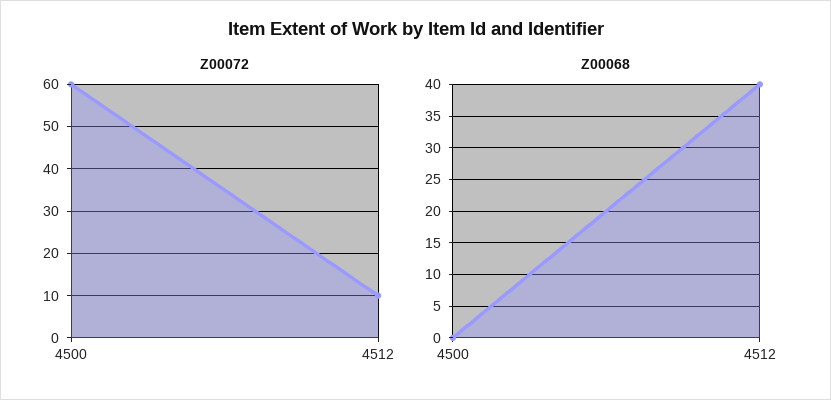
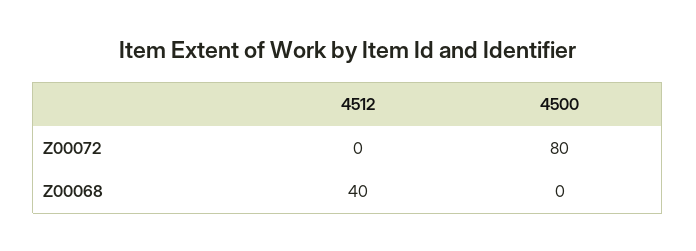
  {
    "Z00072": {
-     "4500": 60,
+     "4500": 80,
-     "4512": 10
+     "4512": 0
    },
    "Z00068": {
      "4500": 0,
      "4512": 40
    }
  }

